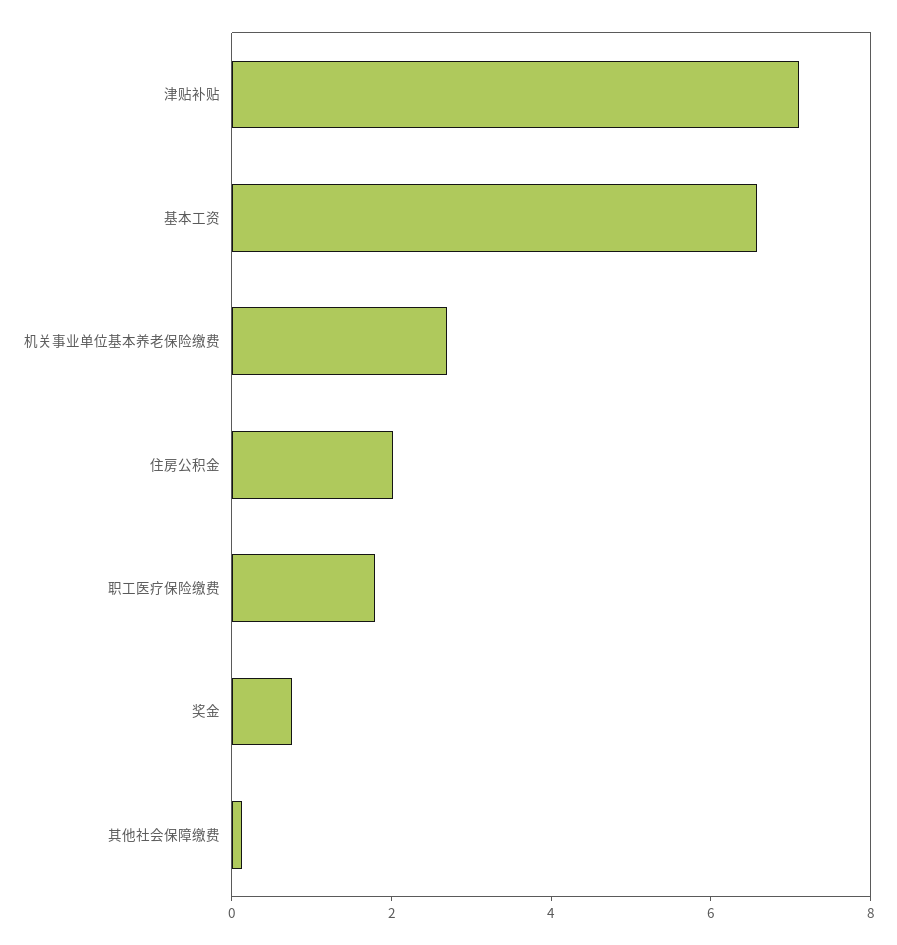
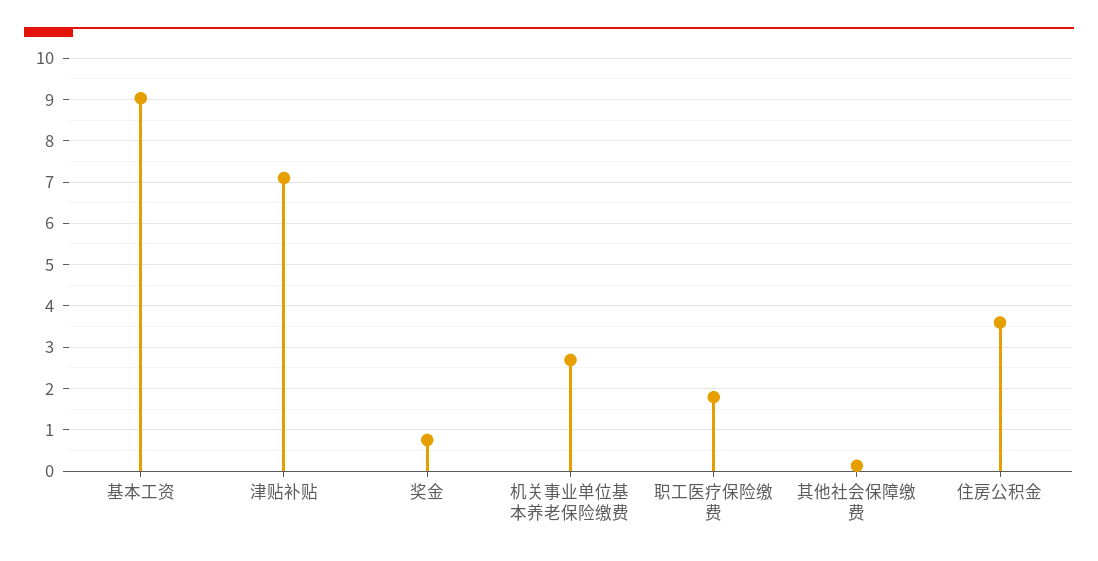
  {
    "津贴补贴": 7.2,
-   "基本工资": 6.5,
+   "基本工资": 9,
    "机关事业单位基本养老保险缴费": 2.6,
-   "住房公积金": 2,
+   "住房公积金": 3.6,
    "职工医疗保险缴费": 1.8,
    "奖金": 0.8,
    "其他社会保障缴费": 0.2
  }

